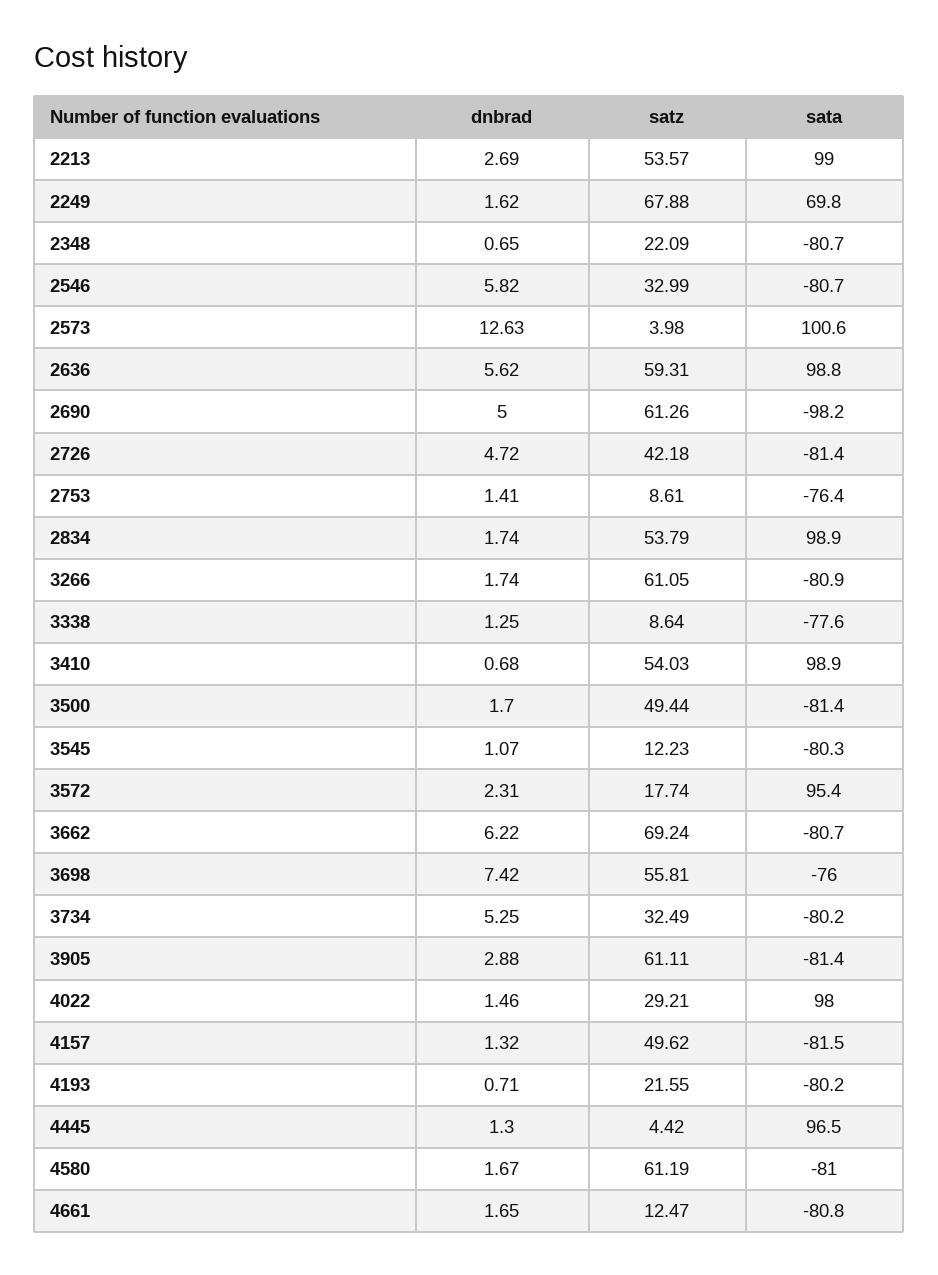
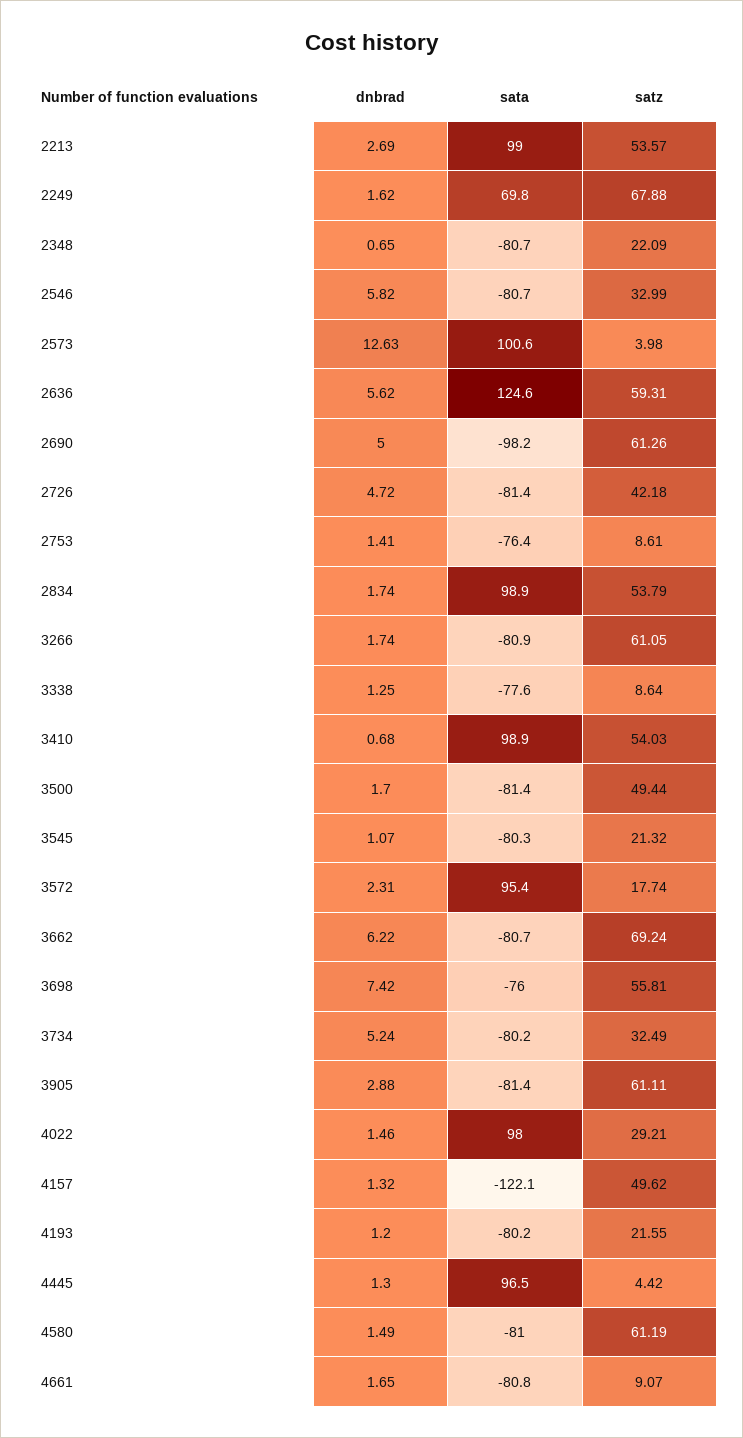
  {
    "dnbrad": {
      "2213": 2.69,
      "2249": 1.62,
      "2348": 0.65,
      "2546": 5.82,
      "2573": 12.63,
      "2636": 5.62,
      "2690": 5,
      "2726": 4.72,
      "2753": 1.41,
      "2834": 1.74,
      "3266": 1.74,
      "3338": 1.25,
      "3410": 0.68,
      "3500": 1.7,
      "3545": 1.07,
      "3572": 2.31,
      "3662": 6.22,
      "3698": 7.42,
-     "3734": 5.25,
+     "3734": 5.24,
      "3905": 2.88,
      "4022": 1.46,
      "4157": 1.32,
-     "4193": 0.71,
+     "4193": 1.2,
      "4445": 1.3,
-     "4580": 1.67,
+     "4580": 1.49,
      "4661": 1.65
    },
    "satz": {
      "2213": 53.57,
      "2249": 67.88,
      "2348": 22.09,
      "2546": 32.99,
      "2573": 3.98,
      "2636": 59.31,
      "2690": 61.26,
      "2726": 42.18,
      "2753": 8.61,
      "2834": 53.79,
      "3266": 61.05,
      "3338": 8.64,
      "3410": 54.03,
      "3500": 49.44,
-     "3545": 12.23,
+     "3545": 21.32,
      "3572": 17.74,
      "3662": 69.24,
      "3698": 55.81,
      "3734": 32.49,
      "3905": 61.11,
      "4022": 29.21,
      "4157": 49.62,
      "4193": 21.55,
      "4445": 4.42,
      "4580": 61.19,
-     "4661": 12.47
+     "4661": 9.07
    },
    "sata": {
      "2213": 99,
      "2249": 69.8,
      "2348": -80.7,
      "2546": -80.7,
      "2573": 100.6,
-     "2636": 98.8,
+     "2636": 124.6,
      "2690": -98.2,
      "2726": -81.4,
      "2753": -76.4,
      "2834": 98.9,
      "3266": -80.9,
      "3338": -77.6,
      "3410": 98.9,
      "3500": -81.4,
      "3545": -80.3,
      "3572": 95.4,
      "3662": -80.7,
      "3698": -76,
      "3734": -80.2,
      "3905": -81.4,
      "4022": 98,
-     "4157": -81.5,
+     "4157": -122.1,
      "4193": -80.2,
      "4445": 96.5,
      "4580": -81,
      "4661": -80.8
    }
  }

